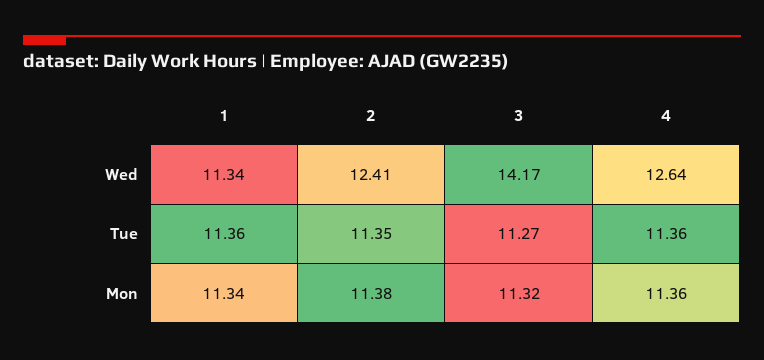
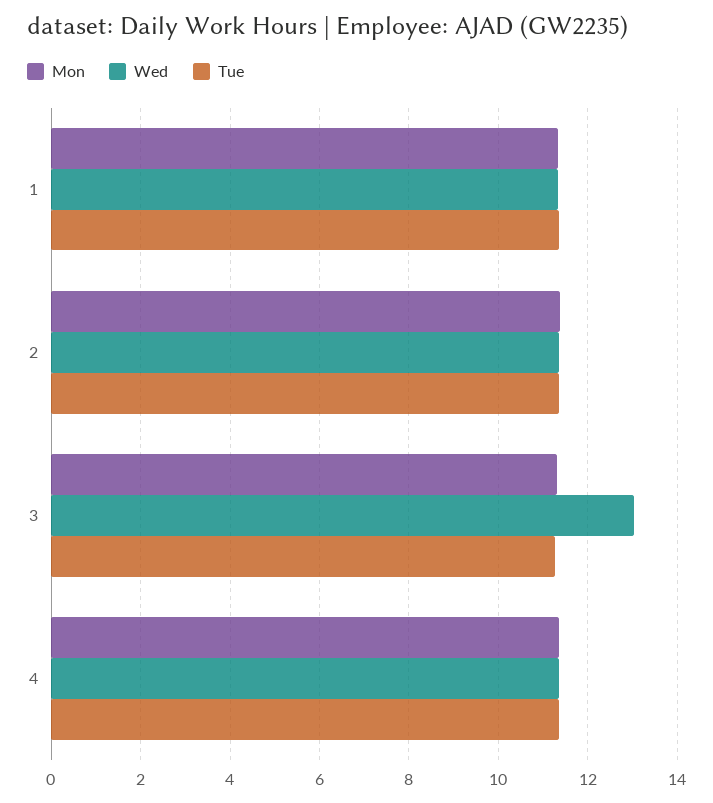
  {
    "Wed": {
      "1": 11.34,
-     "2": 12.41,
+     "2": 11.4,
-     "3": 14.17,
+     "3": 13,
-     "4": 12.64
+     "4": 11.4
    },
    "Tue": {
      "1": 11.36,
      "2": 11.35,
      "3": 11.27,
      "4": 11.36
    },
    "Mon": {
      "1": 11.34,
      "2": 11.38,
      "3": 11.32,
      "4": 11.36
    }
  }

